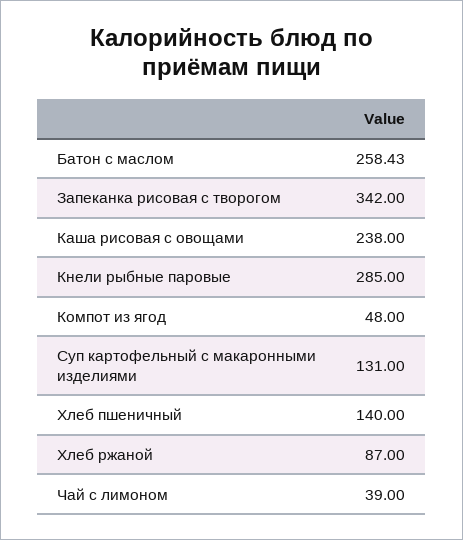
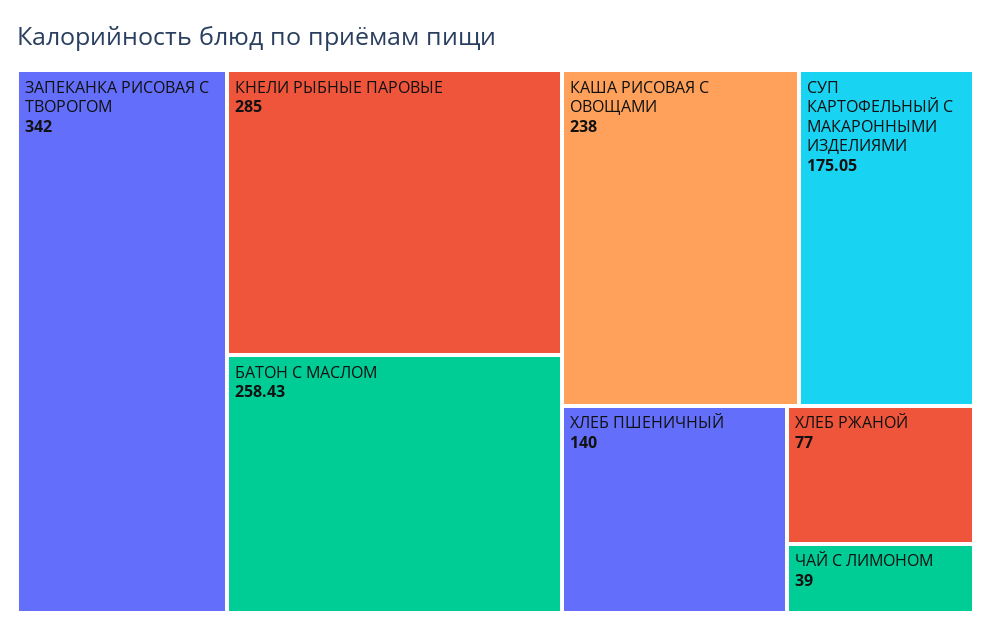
  {
    "Батон с маслом": 258.43,
    "Запеканка рисовая с творогом": 342,
    "Каша рисовая с овощами": 238,
    "Кнели рыбные паровые": 285,
-   "Компот из ягод": 48,
-   "Суп картофельный с макаронными изделиями": 131,
+   "Суп картофельный с макаронными изделиями": 175.05,
    "Хлеб пшеничный": 140,
-   "Хлеб ржаной": 87,
+   "Хлеб ржаной": 77,
    "Чай с лимоном": 39
  }

